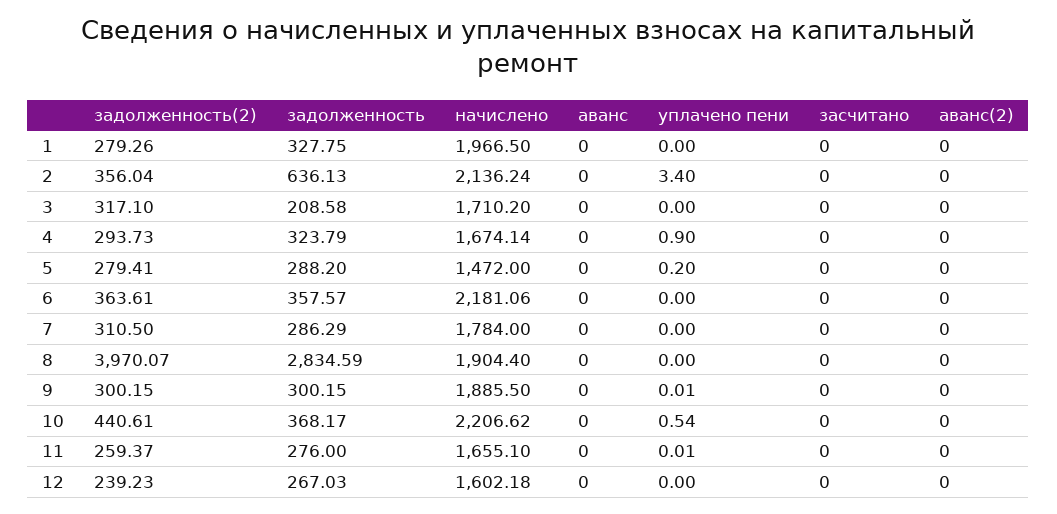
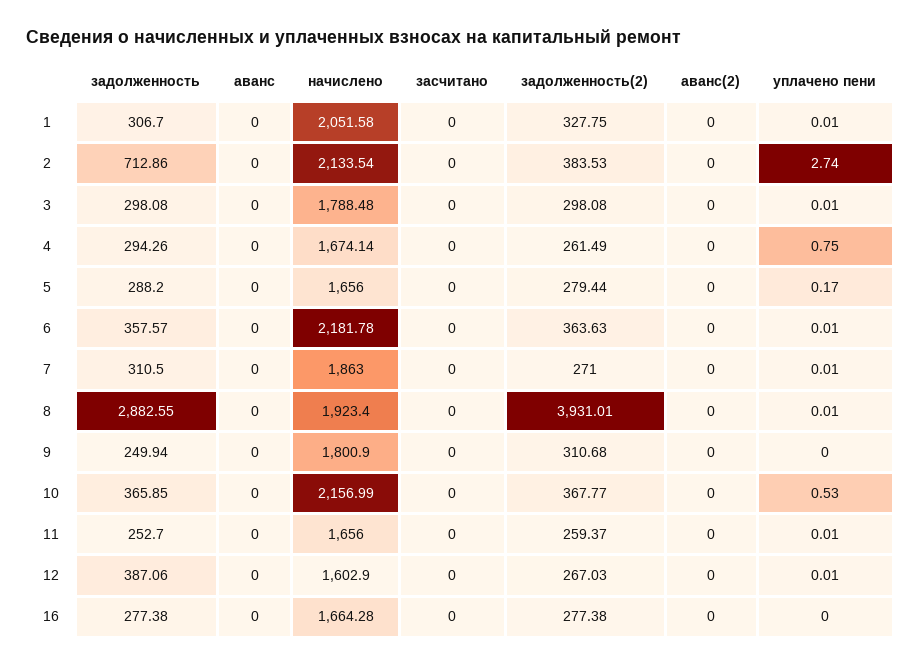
  {
    "задолженность(2)": {
-     "1": 279.26,
+     "1": 327.75,
-     "2": 356.04,
+     "2": 383.53,
-     "3": 317.1,
+     "3": 298.08,
-     "4": 293.73,
+     "4": 261.49,
-     "5": 279.41,
+     "5": 279.44,
-     "6": 363.61,
+     "6": 363.63,
-     "7": 310.5,
+     "7": 271,
-     "8": 3970.07,
+     "8": 3931.01,
-     "9": 300.15,
+     "9": 310.68,
-     "10": 440.61,
+     "10": 367.77,
      "11": 259.37,
-     "12": 239.23
+     "12": 267.03,
+     "16": 277.38
    },
    "задолженность": {
-     "1": 327.75,
+     "1": 306.7,
-     "2": 636.13,
+     "2": 712.86,
-     "3": 208.58,
+     "3": 298.08,
-     "4": 323.79,
+     "4": 294.26,
      "5": 288.2,
      "6": 357.57,
-     "7": 286.29,
+     "7": 310.5,
-     "8": 2834.59,
+     "8": 2882.55,
-     "9": 300.15,
+     "9": 249.94,
-     "10": 368.17,
+     "10": 365.85,
-     "11": 276,
+     "11": 252.7,
-     "12": 267.03
+     "12": 387.06,
+     "16": 277.38
    },
    "начислено": {
-     "1": 1966.5,
+     "1": 2051.58,
-     "2": 2136.24,
+     "2": 2133.54,
-     "3": 1710.2,
+     "3": 1788.48,
      "4": 1674.14,
-     "5": 1472,
+     "5": 1656,
-     "6": 2181.06,
+     "6": 2181.78,
-     "7": 1784,
+     "7": 1863,
-     "8": 1904.4,
+     "8": 1923.4,
-     "9": 1885.5,
+     "9": 1800.9,
-     "10": 2206.62,
+     "10": 2156.99,
-     "11": 1655.1,
+     "11": 1656,
-     "12": 1602.18
+     "12": 1602.9,
+     "16": 1664.28
    },
    "аванс": {
      "1": 0,
      "2": 0,
      "3": 0,
      "4": 0,
      "5": 0,
      "6": 0,
      "7": 0,
      "8": 0,
      "9": 0,
      "10": 0,
      "11": 0,
-     "12": 0
+     "12": 0,
+     "16": 0
    },
    "уплачено пени": {
-     "1": 0,
+     "1": 0.01,
-     "2": 3.4,
+     "2": 2.74,
-     "3": 0,
+     "3": 0.01,
-     "4": 0.9,
+     "4": 0.75,
-     "5": 0.2,
+     "5": 0.17,
-     "6": 0,
+     "6": 0.01,
-     "7": 0,
+     "7": 0.01,
-     "8": 0,
+     "8": 0.01,
-     "9": 0.01,
+     "9": 0,
-     "10": 0.54,
+     "10": 0.53,
      "11": 0.01,
-     "12": 0
+     "12": 0.01,
+     "16": 0
    },
    "засчитано": {
      "1": 0,
      "2": 0,
      "3": 0,
      "4": 0,
      "5": 0,
      "6": 0,
      "7": 0,
      "8": 0,
      "9": 0,
      "10": 0,
      "11": 0,
-     "12": 0
+     "12": 0,
+     "16": 0
    },
    "аванс(2)": {
      "1": 0,
      "2": 0,
      "3": 0,
      "4": 0,
      "5": 0,
      "6": 0,
      "7": 0,
      "8": 0,
      "9": 0,
      "10": 0,
      "11": 0,
-     "12": 0
+     "12": 0,
+     "16": 0
    }
  }

